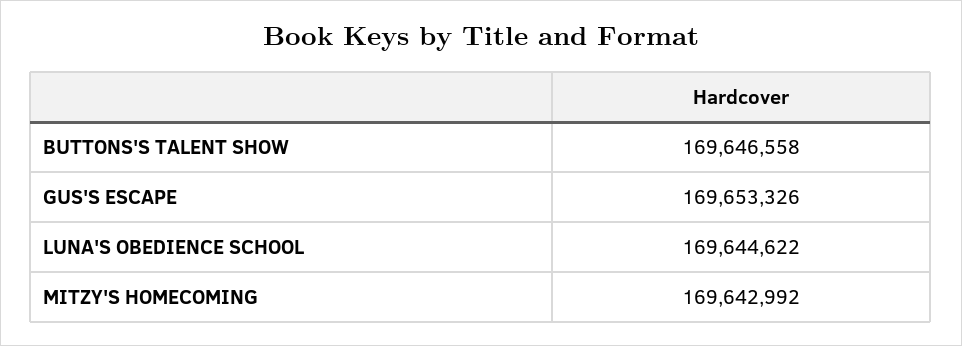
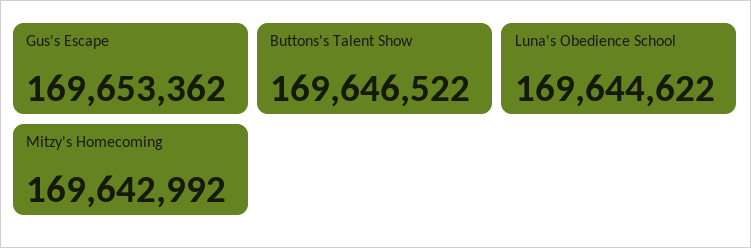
  {
-   "BUTTONS'S TALENT SHOW": 169646558,
+   "BUTTONS'S TALENT SHOW": 169646522,
-   "GUS'S ESCAPE": 169653326,
+   "GUS'S ESCAPE": 169653362,
    "LUNA'S OBEDIENCE SCHOOL": 169644622,
    "MITZY'S HOMECOMING": 169642992
  }

